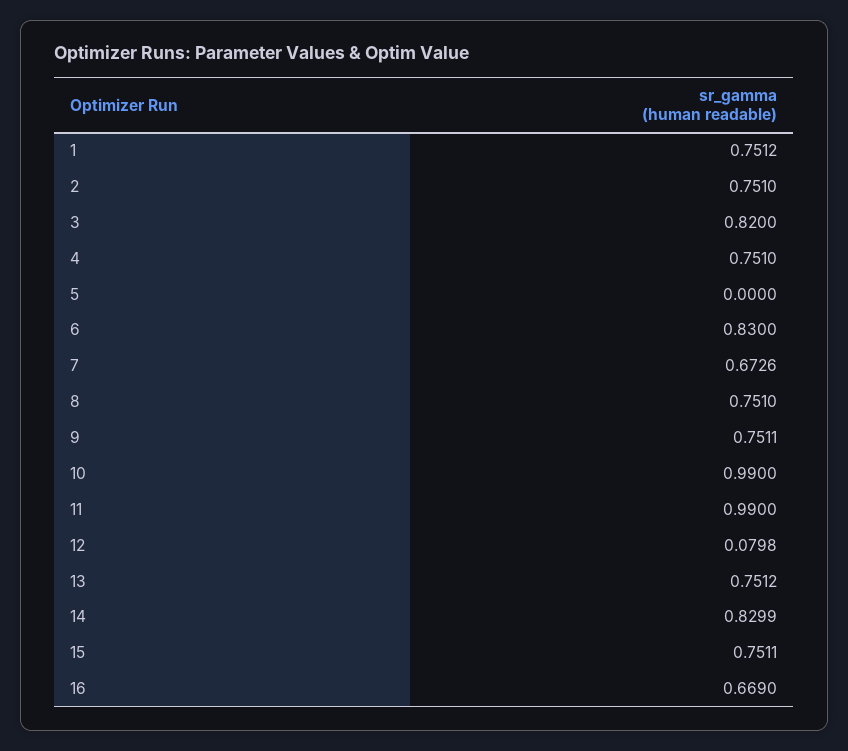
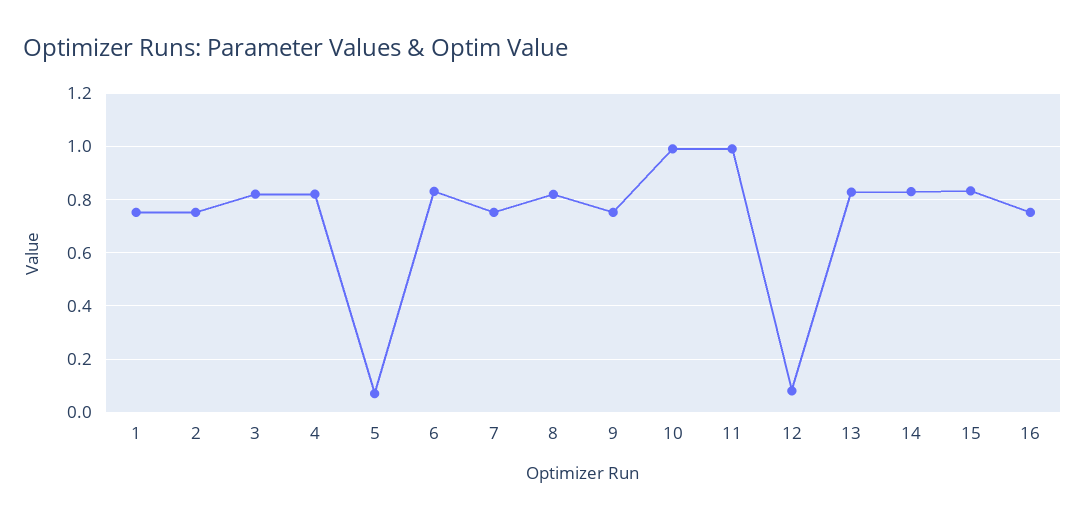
  {
    "1": 0.7512,
    "2": 0.751,
    "3": 0.82,
-   "4": 0.751,
+   "4": 0.825,
-   "5": 0,
+   "5": 0.075,
    "6": 0.83,
-   "7": 0.6726,
+   "7": 0.75,
-   "8": 0.751,
+   "8": 0.825,
    "9": 0.7511,
    "10": 0.99,
    "11": 0.99,
    "12": 0.0798,
-   "13": 0.7512,
+   "13": 0.825,
    "14": 0.8299,
-   "15": 0.7511,
+   "15": 0.825,
-   "16": 0.669
+   "16": 0.75
  }

